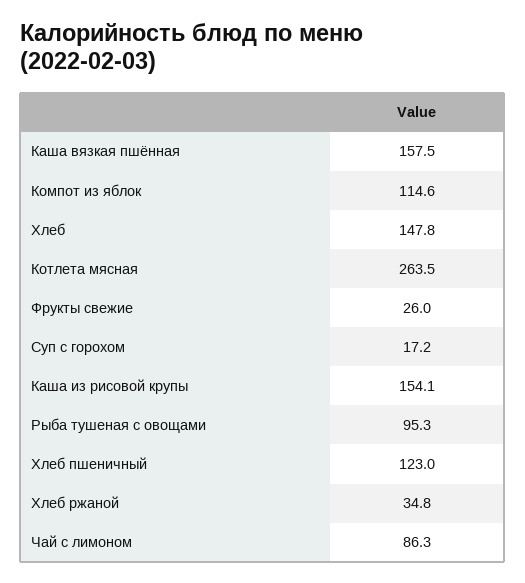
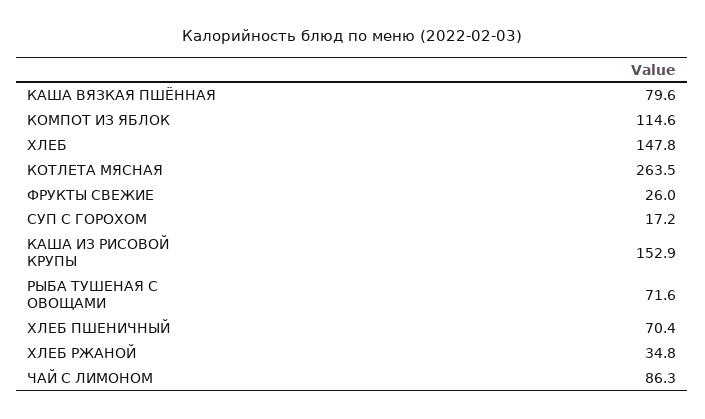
  {
-   "Каша вязкая пшённая": 157.5,
+   "Каша вязкая пшённая": 79.6,
    "Компот из яблок": 114.6,
    "Хлеб": 147.8,
    "Котлета мясная": 263.5,
    "Фрукты свежие": 26,
    "Суп с горохом": 17.2,
-   "Каша из рисовой крупы": 154.1,
+   "Каша из рисовой крупы": 152.9,
-   "Рыба тушеная с овощами": 95.3,
+   "Рыба тушеная с овощами": 71.6,
-   "Хлеб пшеничный": 123,
+   "Хлеб пшеничный": 70.4,
    "Хлеб ржаной": 34.8,
    "Чай с лимоном": 86.3
  }

